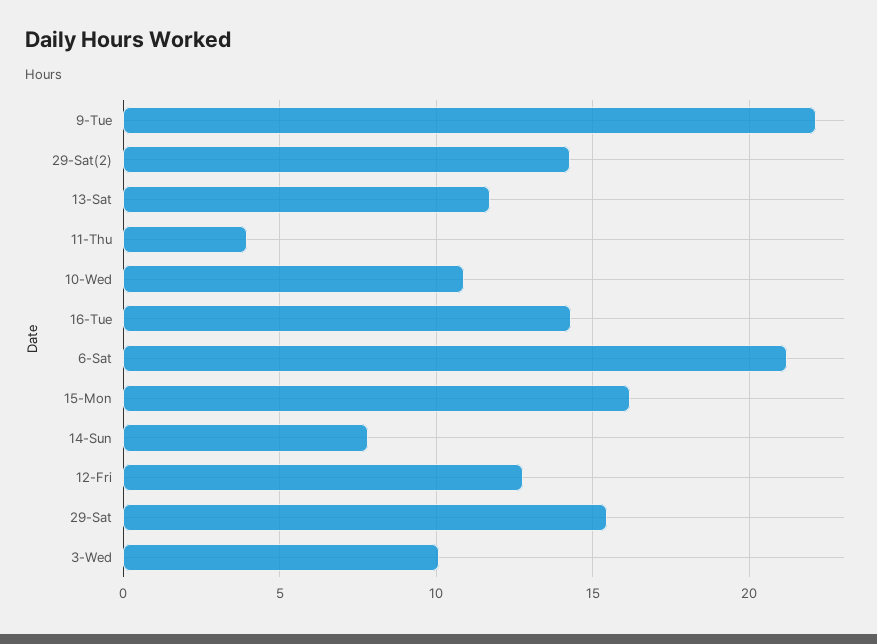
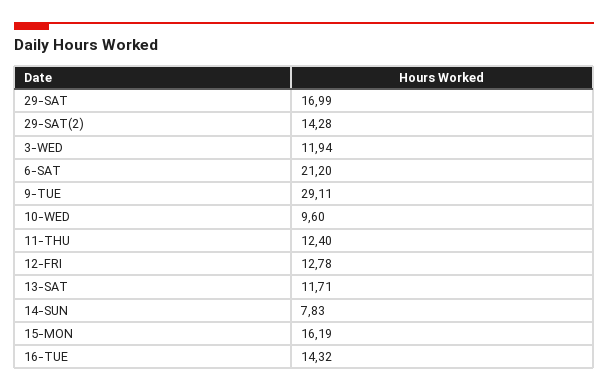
  {
-   "9-Tue": 22,
+   "9-Tue": 29.11,
    "29-Sat(2)": 14.28,
    "13-Sat": 11.71,
-   "11-Thu": 4,
+   "11-Thu": 12.4,
-   "10-Wed": 11,
+   "10-Wed": 9.6,
    "16-Tue": 14.32,
    "6-Sat": 21.2,
    "15-Mon": 16.19,
    "14-Sun": 7.83,
    "12-Fri": 12.78,
-   "29-Sat": 15.5,
+   "29-Sat": 16.99,
-   "3-Wed": 10
+   "3-Wed": 11.94
  }

